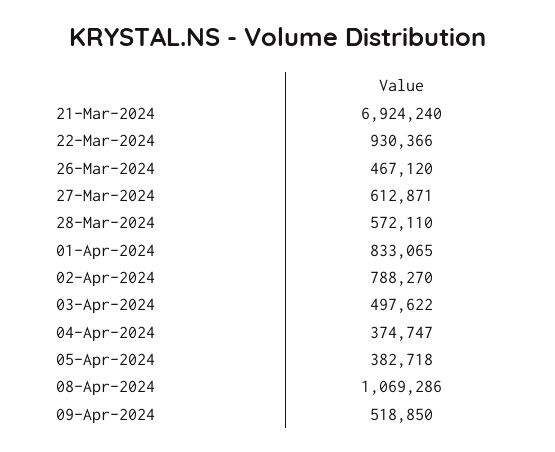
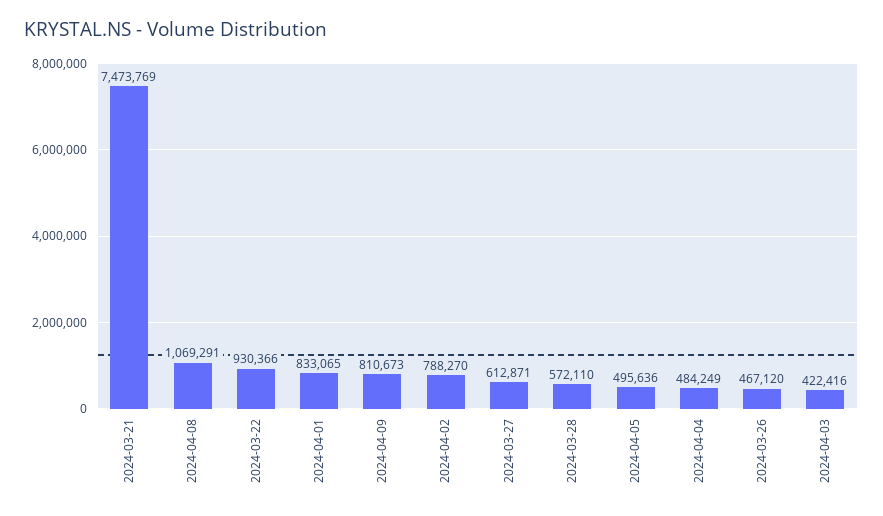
  {
-   "21-Mar-2024": 6924240,
+   "21-Mar-2024": 7473769,
    "22-Mar-2024": 930366,
    "26-Mar-2024": 467120,
    "27-Mar-2024": 612871,
    "28-Mar-2024": 572110,
    "01-Apr-2024": 833065,
    "02-Apr-2024": 788270,
-   "03-Apr-2024": 497622,
+   "03-Apr-2024": 422416,
-   "04-Apr-2024": 374747,
+   "04-Apr-2024": 484249,
-   "05-Apr-2024": 382718,
+   "05-Apr-2024": 495636,
-   "08-Apr-2024": 1069286,
+   "08-Apr-2024": 1069291,
-   "09-Apr-2024": 518850
+   "09-Apr-2024": 810673
  }

